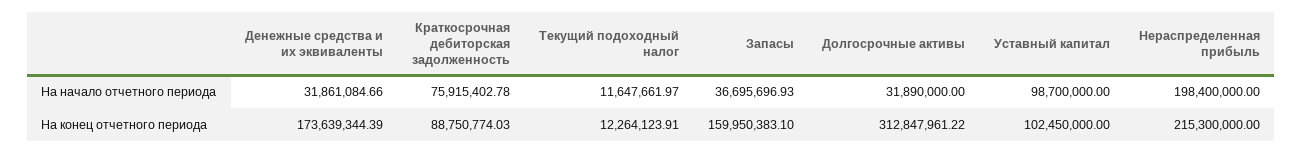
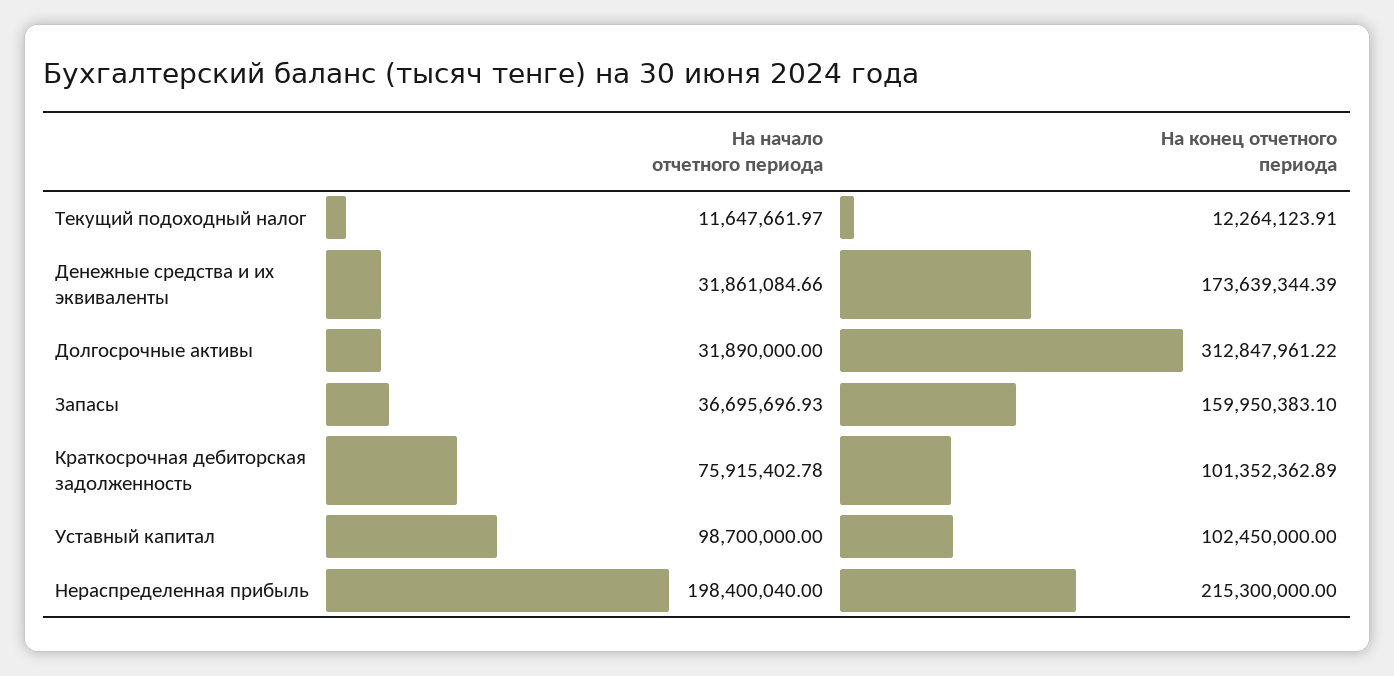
  {
    "Денежные средства и их эквиваленты": {
      "На начало отчетного периода": 31861084.66,
      "На конец отчетного периода": 173639344.39
    },
    "Краткосрочная дебиторская задолженность": {
      "На начало отчетного периода": 75915402.78,
-     "На конец отчетного периода": 88750774.03
+     "На конец отчетного периода": 101352362.89
    },
    "Текущий подоходный налог": {
      "На начало отчетного периода": 11647661.97,
      "На конец отчетного периода": 12264123.91
    },
    "Запасы": {
      "На начало отчетного периода": 36695696.93,
      "На конец отчетного периода": 159950383.1
    },
    "Долгосрочные активы": {
      "На начало отчетного периода": 31890000,
      "На конец отчетного периода": 312847961.22
    },
    "Уставный капитал": {
      "На начало отчетного периода": 98700000,
      "На конец отчетного периода": 102450000
    },
    "Нераспределенная прибыль": {
-     "На начало отчетного периода": 198400000,
+     "На начало отчетного периода": 198400040,
      "На конец отчетного периода": 215300000
    }
  }

